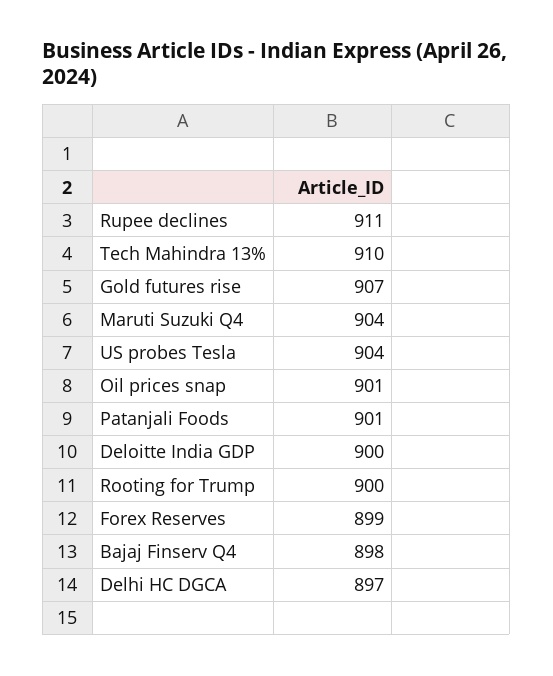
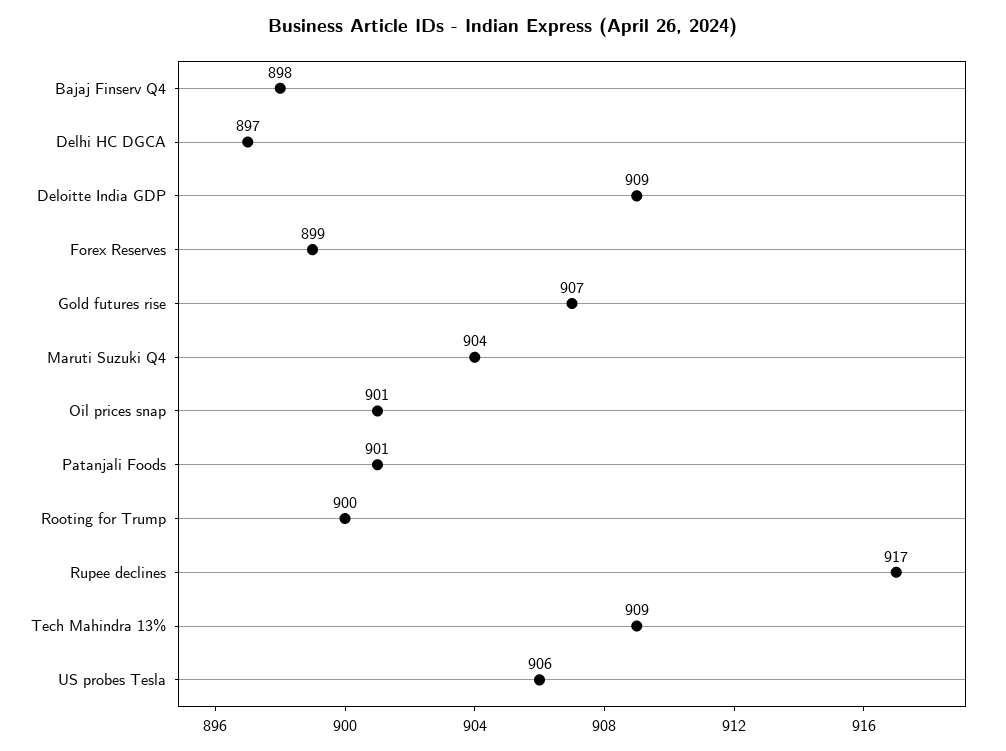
  {
-   "Rupee declines": 911,
+   "Rupee declines": 917,
-   "Tech Mahindra 13%": 910,
+   "Tech Mahindra 13%": 909,
    "Gold futures rise": 907,
    "Maruti Suzuki Q4": 904,
-   "US probes Tesla": 904,
+   "US probes Tesla": 906,
    "Oil prices snap": 901,
    "Patanjali Foods": 901,
-   "Deloitte India GDP": 900,
+   "Deloitte India GDP": 909,
    "Rooting for Trump": 900,
    "Forex Reserves": 899,
    "Bajaj Finserv Q4": 898,
    "Delhi HC DGCA": 897
  }

